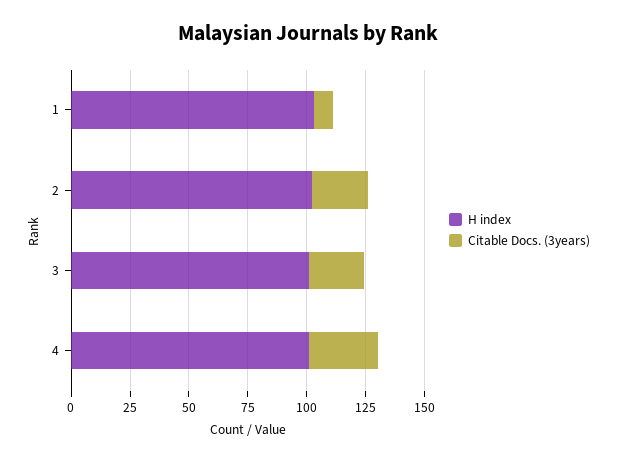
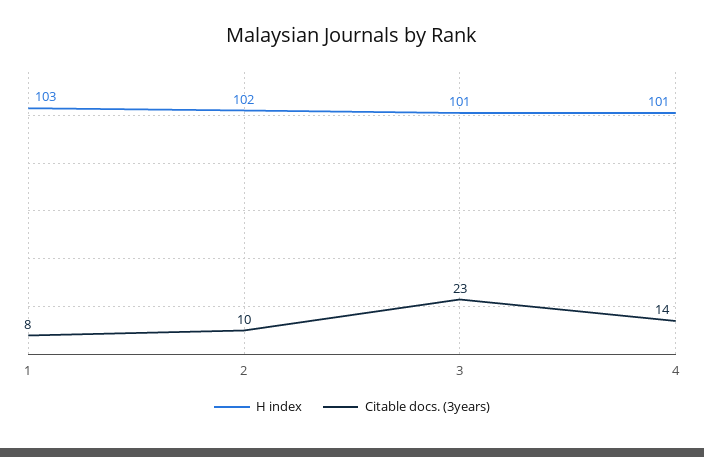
  {
    "H index": {
      "1": 103,
      "2": 102,
      "3": 101,
      "4": 101
    },
    "Citable Docs. (3years)": {
      "1": 8,
-     "2": 25,
+     "2": 10,
      "3": 23,
-     "4": 30
+     "4": 14
    }
  }

